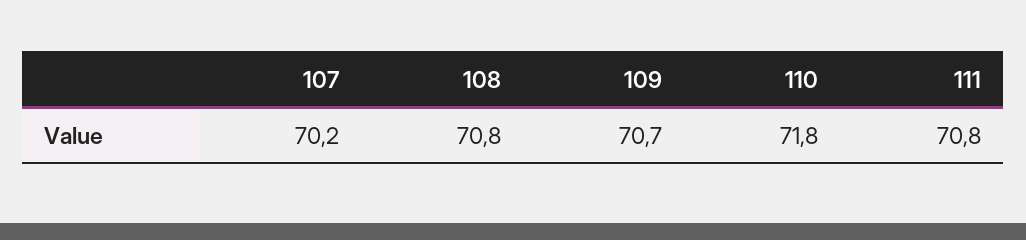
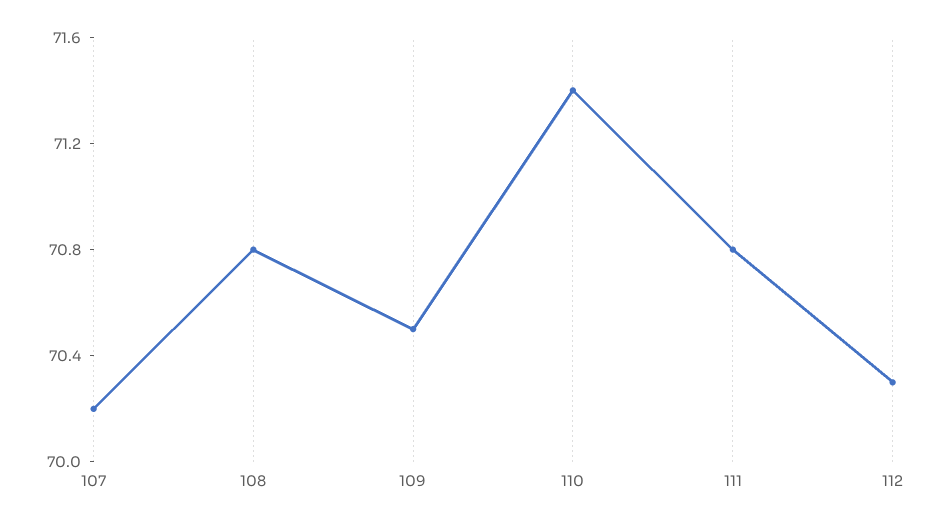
  {
    "107": 70.2,
    "108": 70.8,
-   "109": 70.7,
+   "109": 70.5,
-   "110": 71.8,
+   "110": 71.4,
-   "111": 70.8
+   "111": 70.8,
+   "112": 70.3
  }

